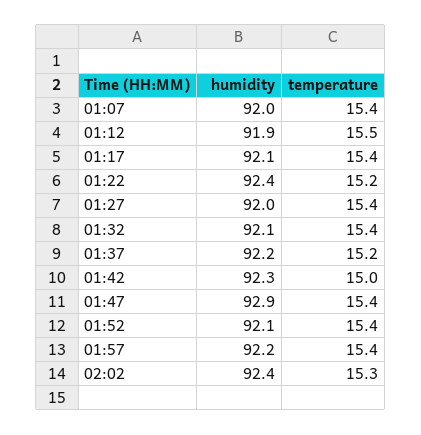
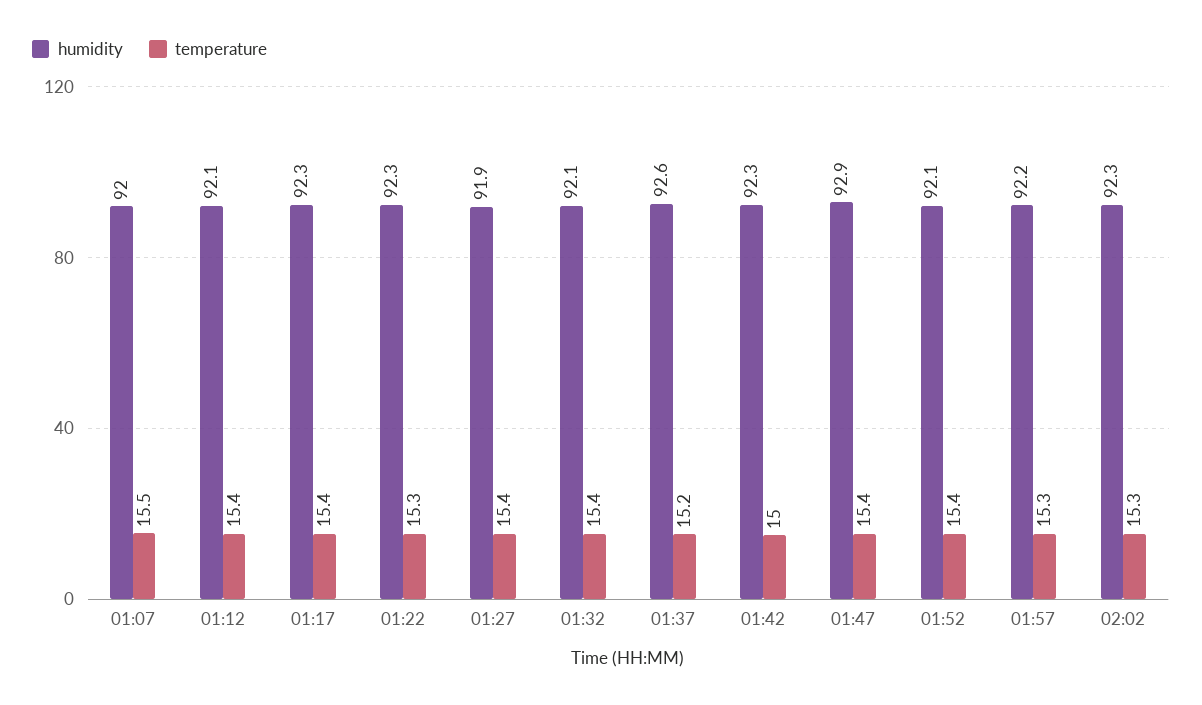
  {
    "humidity": {
      "01:07": 92,
-     "01:12": 91.9,
+     "01:12": 92.1,
-     "01:17": 92.1,
+     "01:17": 92.3,
-     "01:22": 92.4,
+     "01:22": 92.3,
-     "01:27": 92,
+     "01:27": 91.9,
      "01:32": 92.1,
-     "01:37": 92.2,
+     "01:37": 92.6,
      "01:42": 92.3,
      "01:47": 92.9,
      "01:52": 92.1,
      "01:57": 92.2,
-     "02:02": 92.4
+     "02:02": 92.3
    },
    "temperature": {
-     "01:07": 15.4,
+     "01:07": 15.5,
-     "01:12": 15.5,
+     "01:12": 15.4,
      "01:17": 15.4,
-     "01:22": 15.2,
+     "01:22": 15.3,
      "01:27": 15.4,
      "01:32": 15.4,
      "01:37": 15.2,
      "01:42": 15,
      "01:47": 15.4,
      "01:52": 15.4,
-     "01:57": 15.4,
+     "01:57": 15.3,
      "02:02": 15.3
    }
  }

